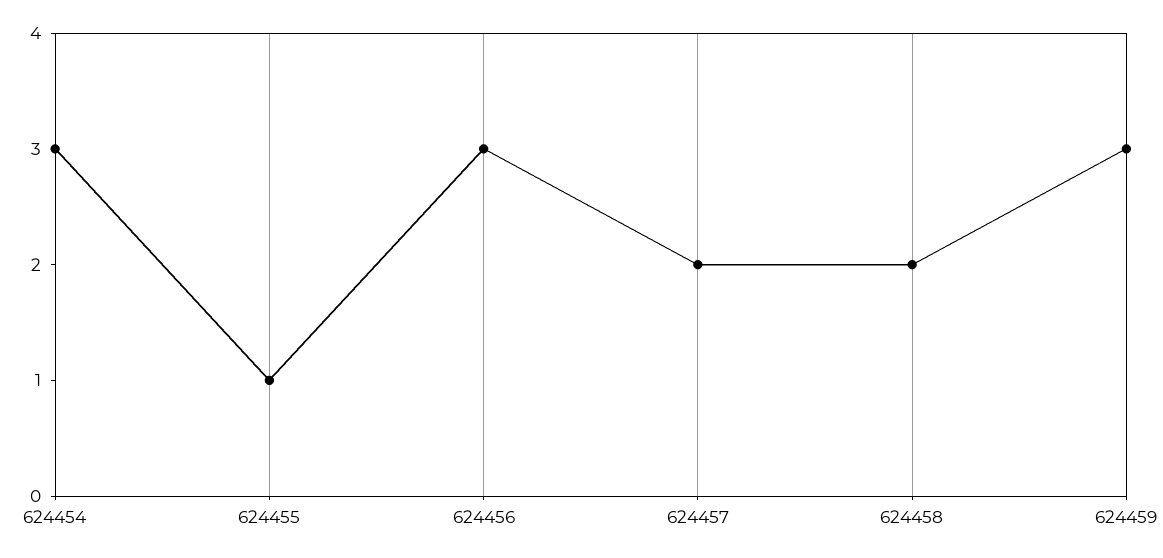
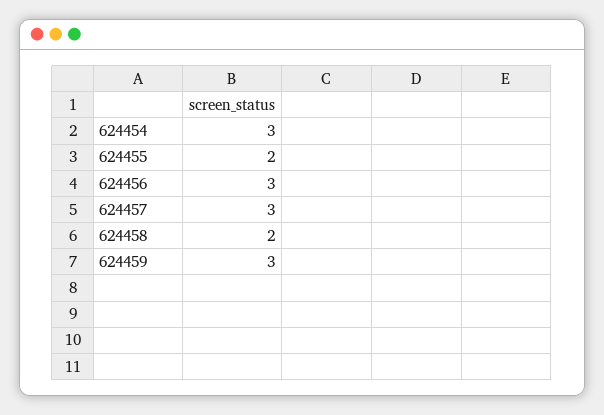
  {
    "624454": 3,
-   "624455": 1,
+   "624455": 2,
    "624456": 3,
-   "624457": 2,
+   "624457": 3,
    "624458": 2,
    "624459": 3
  }

